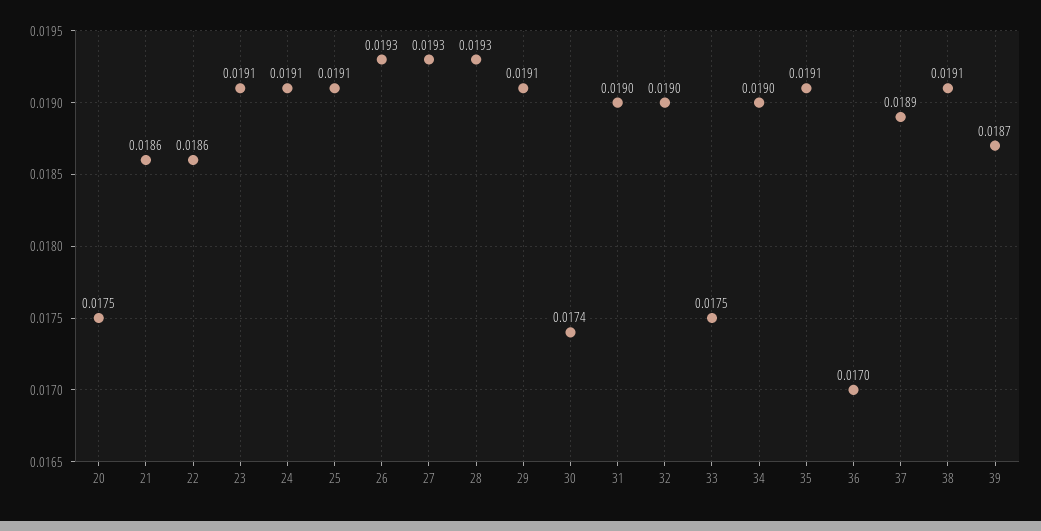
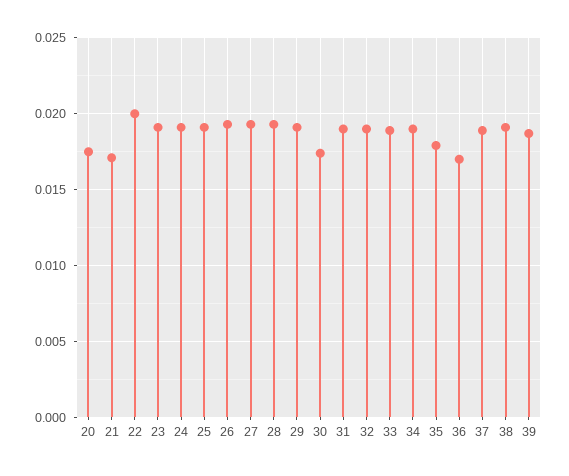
  {
    "20": 0.0175,
-   "21": 0.0186,
+   "21": 0.017,
-   "22": 0.0186,
+   "22": 0.02,
    "23": 0.0191,
    "24": 0.0191,
    "25": 0.0191,
    "26": 0.0193,
    "27": 0.0193,
    "28": 0.0193,
    "29": 0.0191,
    "30": 0.0174,
    "31": 0.019,
    "32": 0.019,
-   "33": 0.0175,
+   "33": 0.019,
    "34": 0.019,
-   "35": 0.0191,
+   "35": 0.018,
    "36": 0.017,
    "37": 0.0189,
    "38": 0.0191,
    "39": 0.0187
  }

